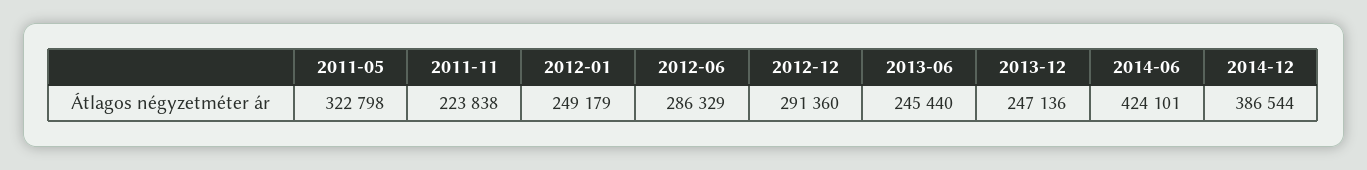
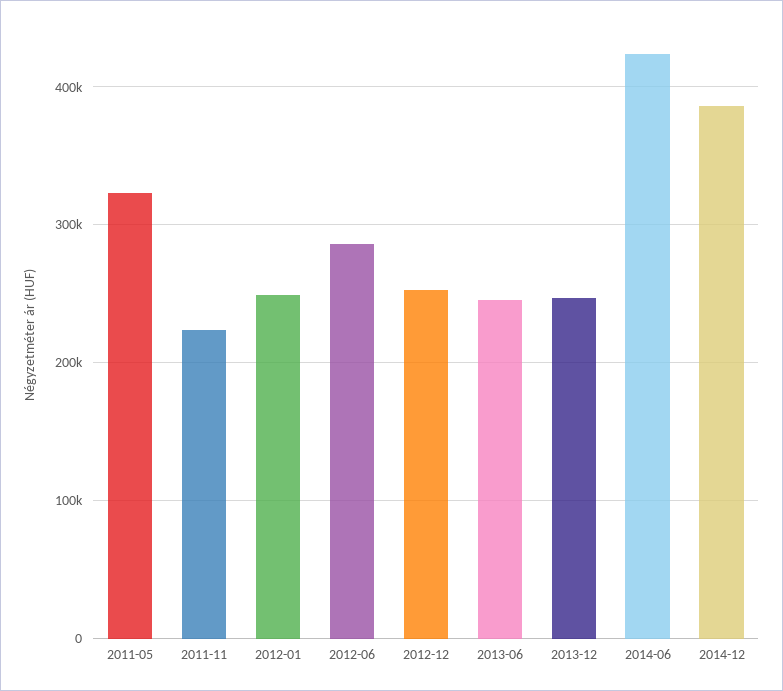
  {
    "2011-05": 322798,
    "2011-11": 223838,
    "2012-01": 249179,
    "2012-06": 286329,
-   "2012-12": 291360,
+   "2012-12": 250000,
    "2013-06": 245440,
    "2013-12": 247136,
    "2014-06": 424101,
    "2014-12": 386544
  }

